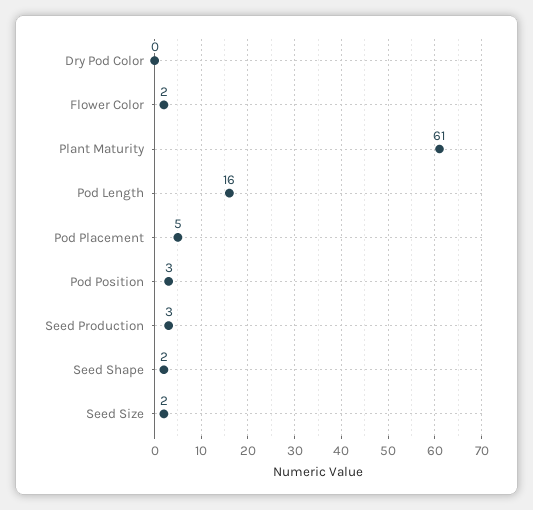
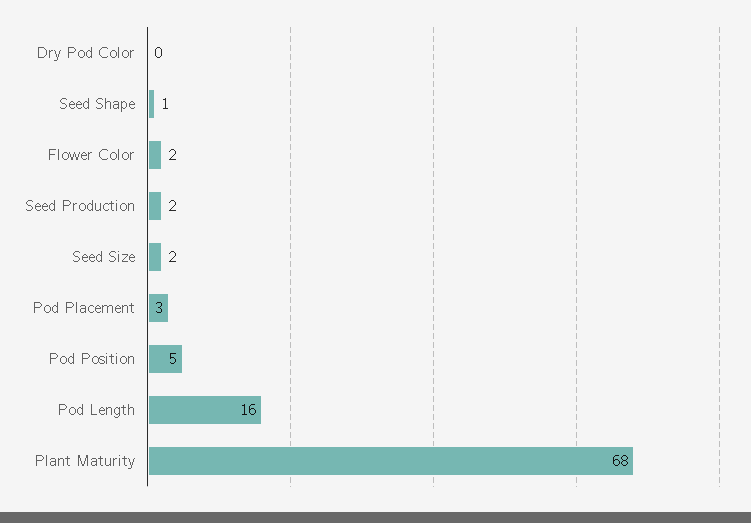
  {
    "Dry Pod Color": 0,
    "Flower Color": 2,
-   "Plant Maturity": 61,
+   "Plant Maturity": 68,
    "Pod Length": 16,
-   "Pod Placement": 5,
+   "Pod Placement": 3,
-   "Pod Position": 3,
+   "Pod Position": 5,
-   "Seed Production": 3,
+   "Seed Production": 2,
-   "Seed Shape": 2,
+   "Seed Shape": 1,
    "Seed Size": 2
  }

